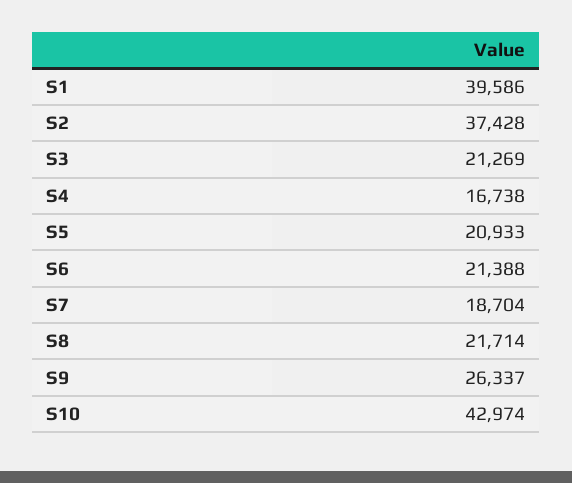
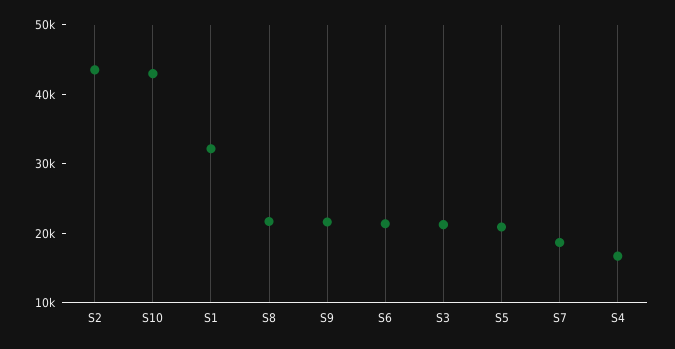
  {
-   "S1": 39586,
+   "S1": 32000,
-   "S2": 37428,
+   "S2": 44000,
    "S3": 21269,
    "S4": 16738,
    "S5": 20933,
    "S6": 21388,
    "S7": 18704,
    "S8": 21714,
-   "S9": 26337,
+   "S9": 22000,
    "S10": 42974
  }

